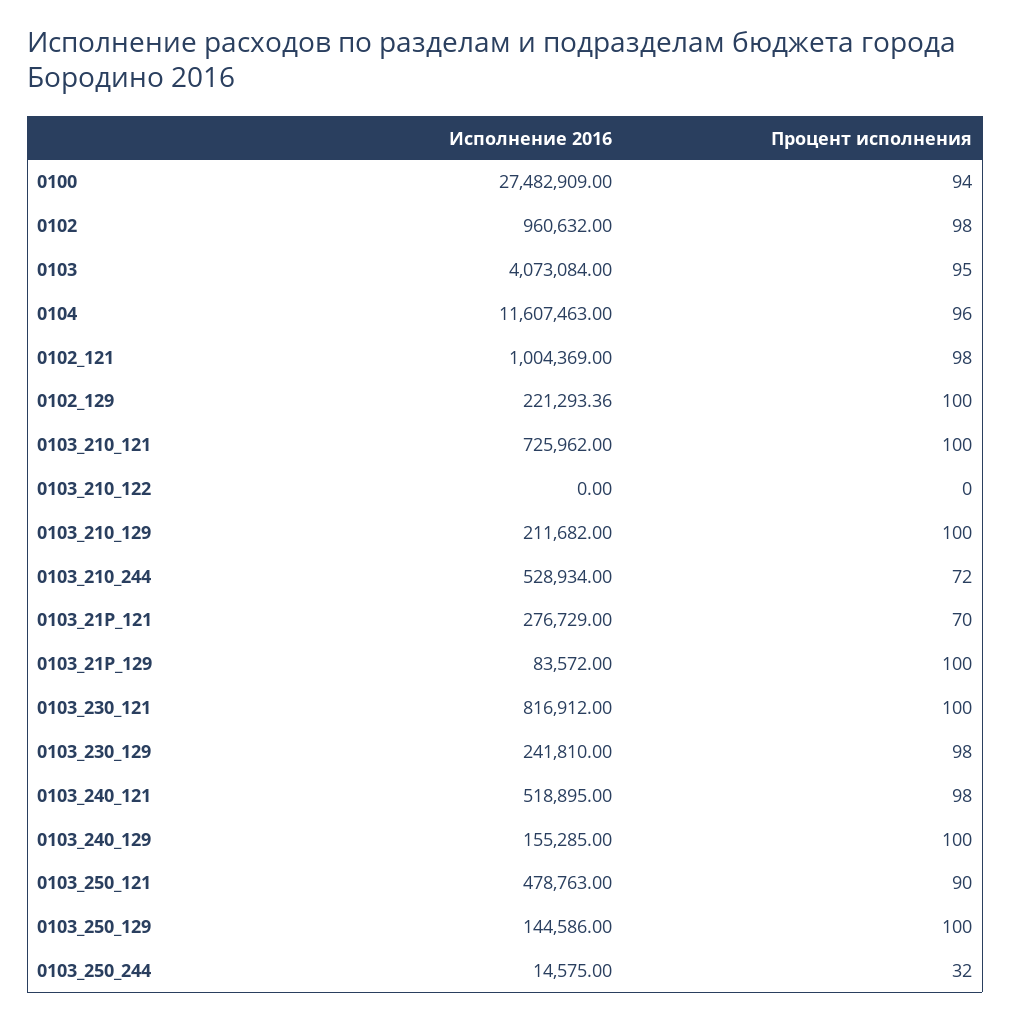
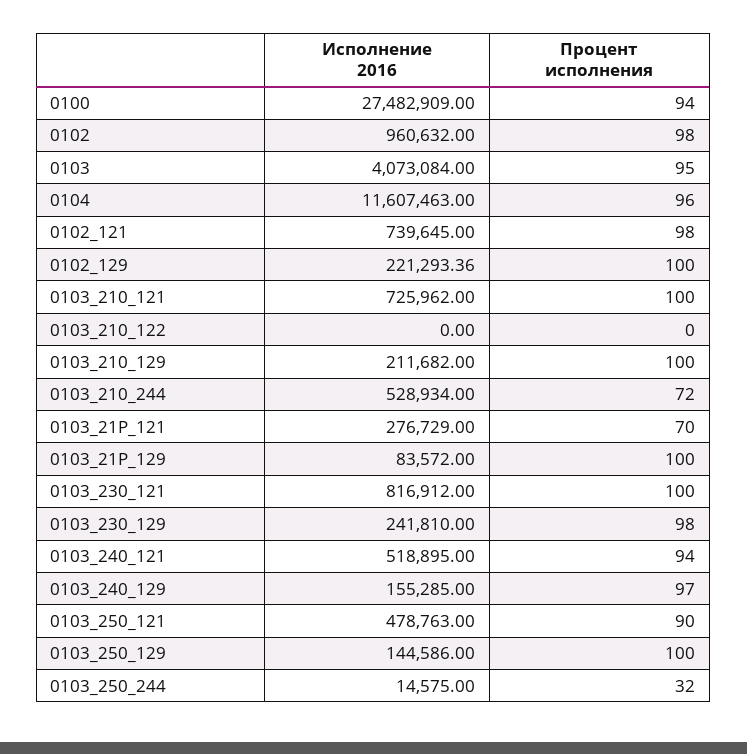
  {
    "Исполнение 2016": {
      "0100": 27482909,
      "0102": 960632,
      "0103": 4073084,
      "0104": 11607463,
-     "0102_121": 1004369,
+     "0102_121": 739645,
      "0102_129": 221293.36,
      "0103_210_121": 725962,
      "0103_210_122": 0,
      "0103_210_129": 211682,
      "0103_210_244": 528934,
      "0103_21P_121": 276729,
      "0103_21P_129": 83572,
      "0103_230_121": 816912,
      "0103_230_129": 241810,
      "0103_240_121": 518895,
      "0103_240_129": 155285,
      "0103_250_121": 478763,
      "0103_250_129": 144586,
      "0103_250_244": 14575
    },
    "Процент исполнения": {
      "0100": 94,
      "0102": 98,
      "0103": 95,
      "0104": 96,
      "0102_121": 98,
      "0102_129": 100,
      "0103_210_121": 100,
      "0103_210_122": 0,
      "0103_210_129": 100,
      "0103_210_244": 72,
      "0103_21P_121": 70,
      "0103_21P_129": 100,
      "0103_230_121": 100,
      "0103_230_129": 98,
-     "0103_240_121": 98,
+     "0103_240_121": 94,
-     "0103_240_129": 100,
+     "0103_240_129": 97,
      "0103_250_121": 90,
      "0103_250_129": 100,
      "0103_250_244": 32
    }
  }

